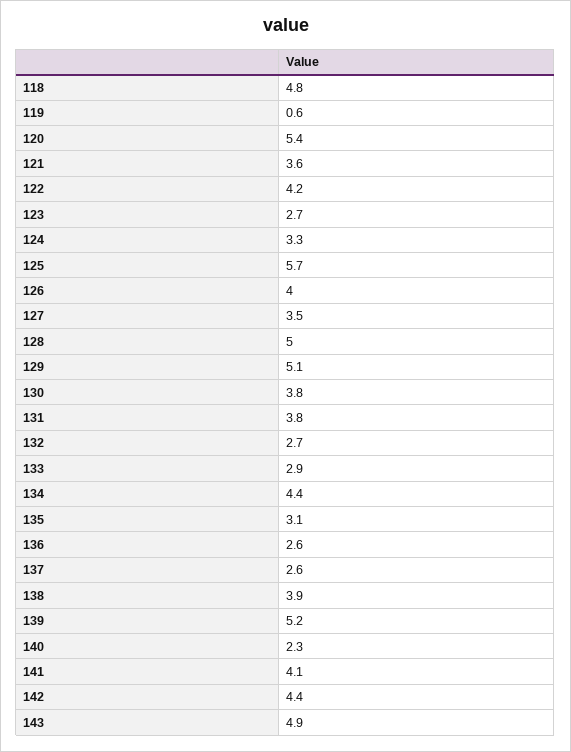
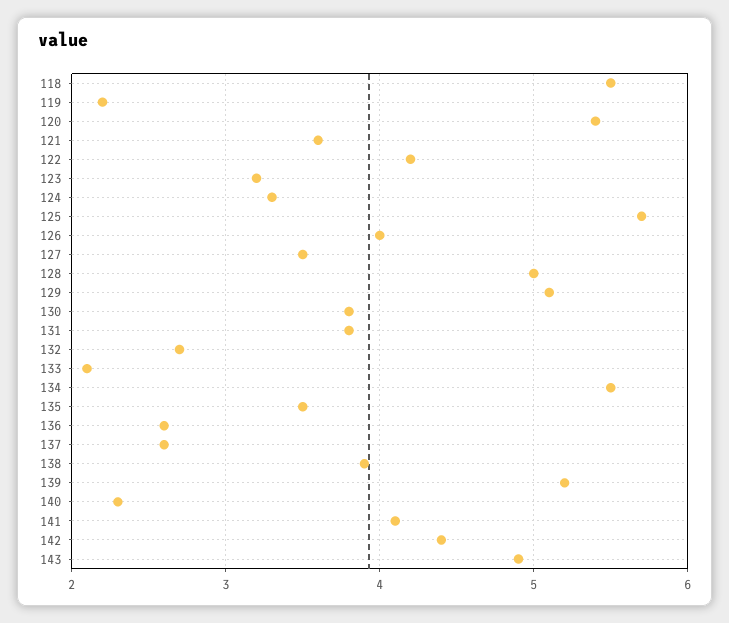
  {
-   "118": 4.8,
+   "118": 5.5,
-   "119": 0.6,
+   "119": 2.2,
    "120": 5.4,
    "121": 3.6,
    "122": 4.2,
-   "123": 2.7,
+   "123": 3.2,
    "124": 3.3,
    "125": 5.7,
    "126": 4,
    "127": 3.5,
    "128": 5,
    "129": 5.1,
    "130": 3.8,
    "131": 3.8,
    "132": 2.7,
-   "133": 2.9,
+   "133": 2.1,
-   "134": 4.4,
+   "134": 5.5,
-   "135": 3.1,
+   "135": 3.5,
    "136": 2.6,
    "137": 2.6,
    "138": 3.9,
    "139": 5.2,
    "140": 2.3,
    "141": 4.1,
    "142": 4.4,
    "143": 4.9
  }

